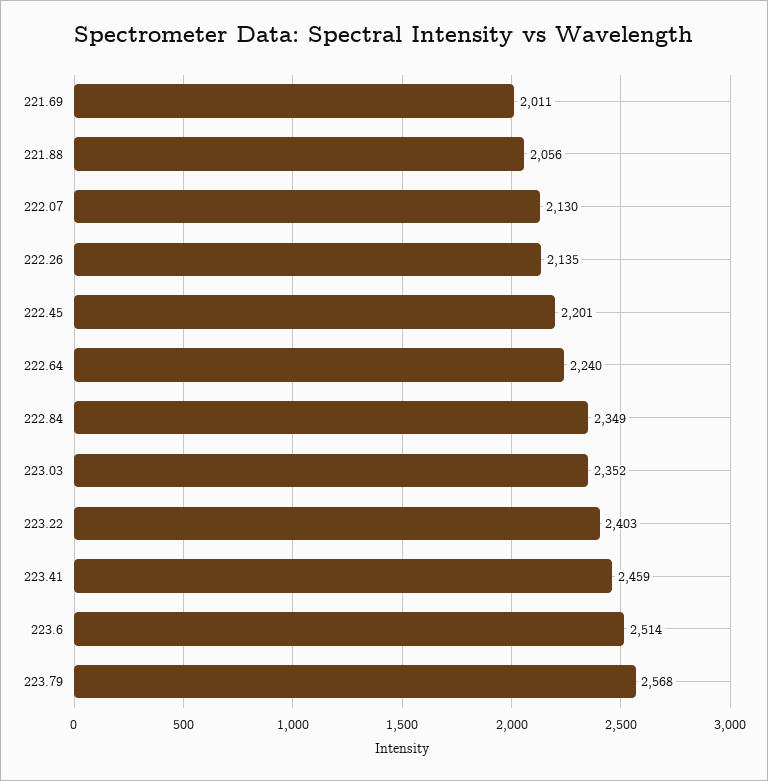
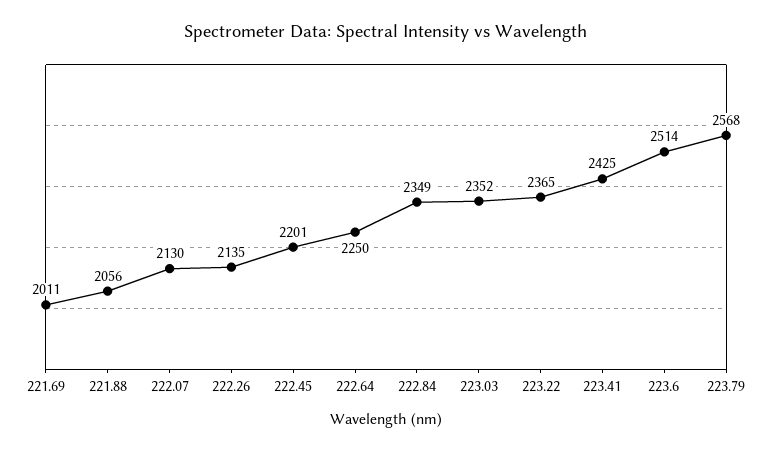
  {
    "221.69": 2011,
    "221.88": 2056,
    "222.07": 2130,
    "222.26": 2135,
    "222.45": 2201,
-   "222.64": 2240,
+   "222.64": 2250,
    "222.84": 2349,
    "223.03": 2352,
-   "223.22": 2403,
+   "223.22": 2365,
-   "223.41": 2459,
+   "223.41": 2425,
    "223.6": 2514,
    "223.79": 2568
  }

